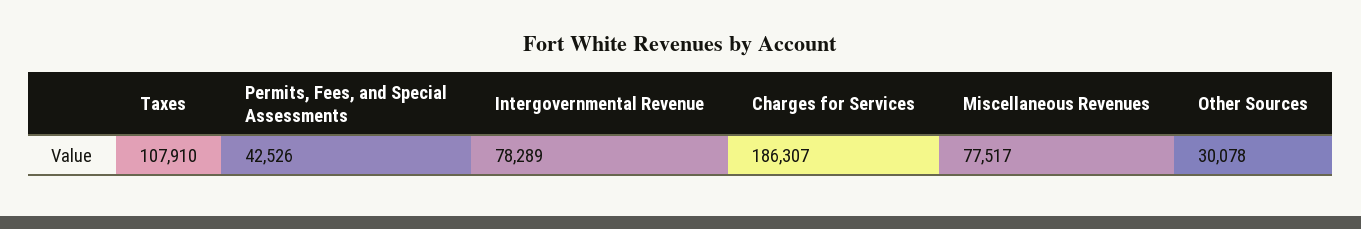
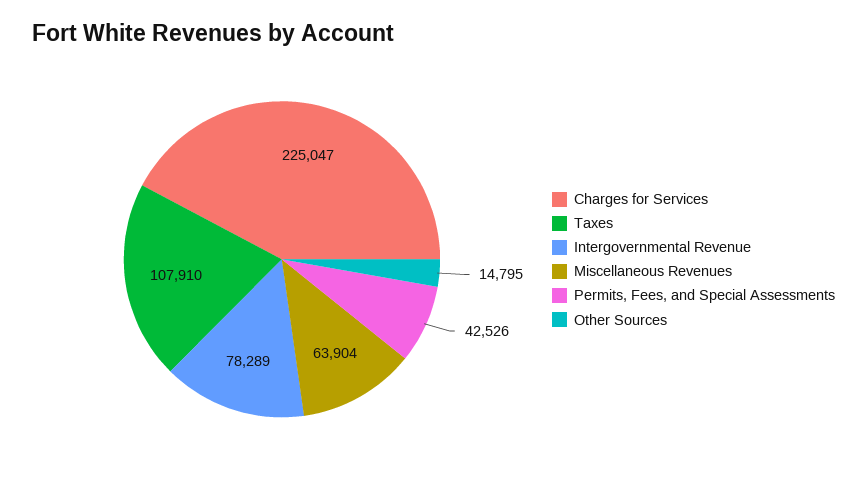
  {
    "Taxes": 107910,
    "Permits, Fees, and Special Assessments": 42526,
    "Intergovernmental Revenue": 78289,
-   "Charges for Services": 186307,
+   "Charges for Services": 225047,
-   "Miscellaneous Revenues": 77517,
+   "Miscellaneous Revenues": 63904,
-   "Other Sources": 30078
+   "Other Sources": 14795
  }

